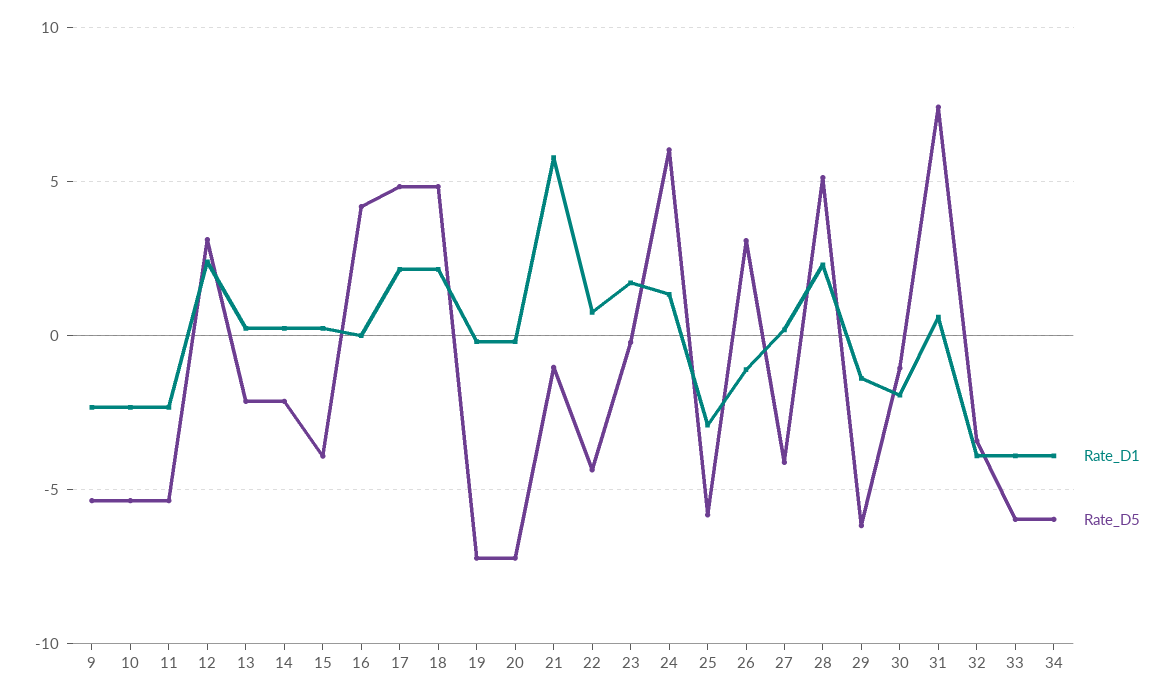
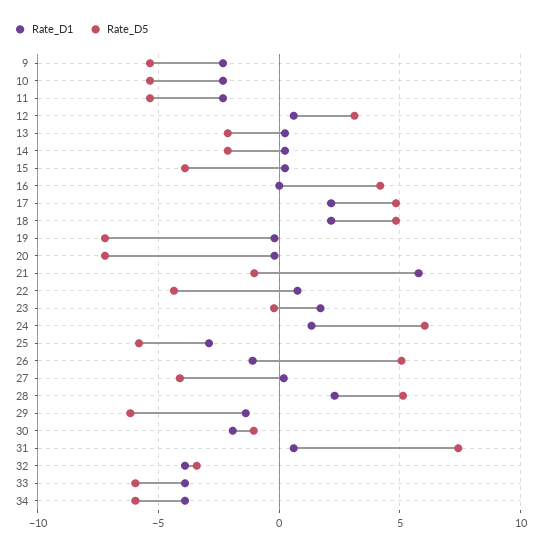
  {
    "Rate_D1": {
      "9": -2.5,
      "10": -2.5,
      "11": -2.5,
-     "12": 2.5,
+     "12": 0.5,
      "13": 0,
      "14": 0,
      "15": 0,
      "16": 0,
      "17": 2,
      "18": 2,
      "19": 0,
      "20": 0,
      "21": 6,
      "22": 1,
      "23": 1.5,
      "24": 1.5,
      "25": -3,
      "26": -1,
      "27": 0,
      "28": 2.5,
      "29": -1.5,
      "30": -2,
      "31": 0.5,
      "32": -4,
      "33": -4,
      "34": -4
    },
    "Rate_D5": {
      "9": -5.5,
      "10": -5.5,
      "11": -5.5,
      "12": 3,
      "13": -2,
      "14": -2,
      "15": -4,
      "16": 4,
      "17": 5,
      "18": 5,
      "19": -7,
      "20": -7,
      "21": -1,
      "22": -4.5,
      "23": 0,
      "24": 6,
      "25": -6,
-     "26": 3,
+     "26": 5,
      "27": -4,
      "28": 5,
      "29": -6,
      "30": -1,
      "31": 7.5,
      "32": -3.5,
      "33": -6,
      "34": -6
    }
  }

